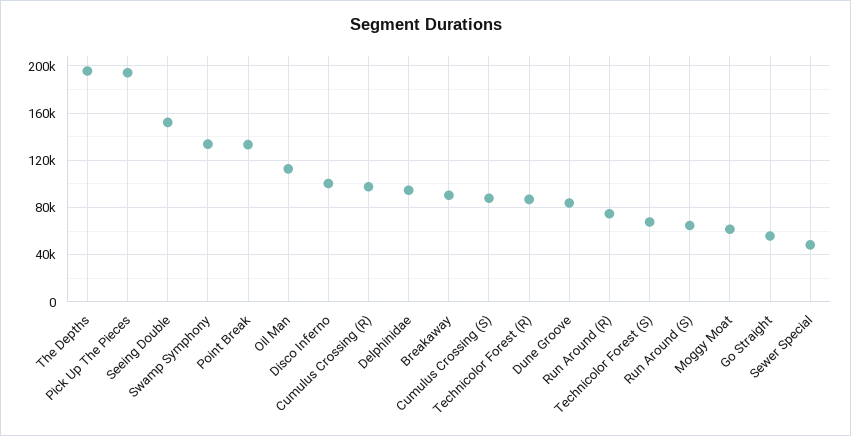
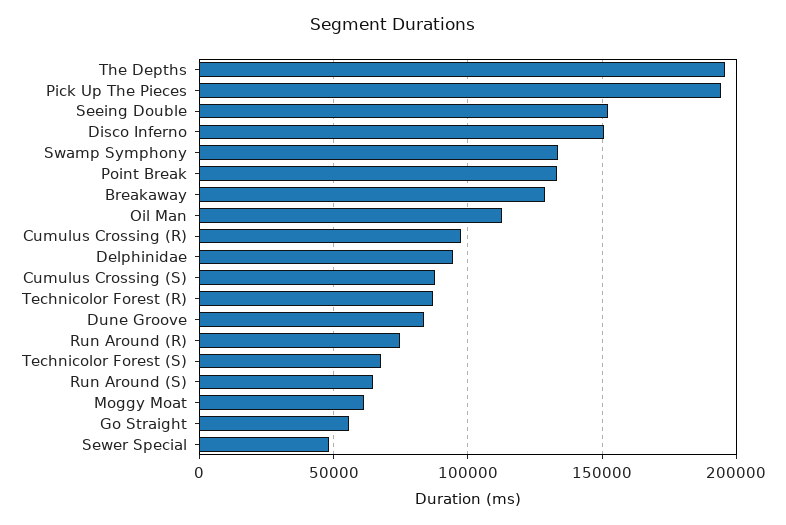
  {
    "The Depths": 195000,
    "Pick Up The Pieces": 195000,
    "Seeing Double": 150000,
    "Swamp Symphony": 135000,
    "Point Break": 135000,
    "Oil Man": 115000,
-   "Disco Inferno": 100000,
+   "Disco Inferno": 150000,
    "Cumulus Crossing (R)": 100000,
    "Delphinidae": 95000,
-   "Breakaway": 90000,
+   "Breakaway": 130000,
    "Cumulus Crossing (S)": 90000,
    "Technicolor Forest (R)": 85000,
    "Dune Groove": 85000,
    "Run Around (R)": 75000,
    "Technicolor Forest (S)": 70000,
    "Run Around (S)": 65000,
    "Moggy Moat": 60000,
    "Go Straight": 55000,
    "Sewer Special": 50000
  }

